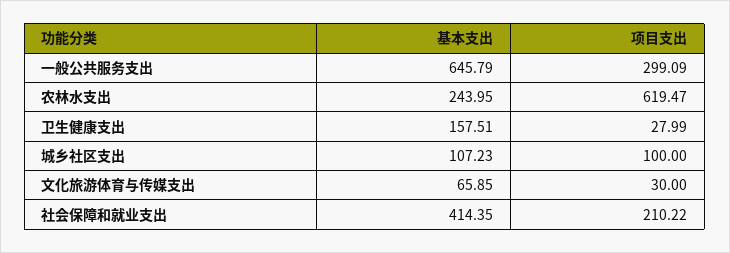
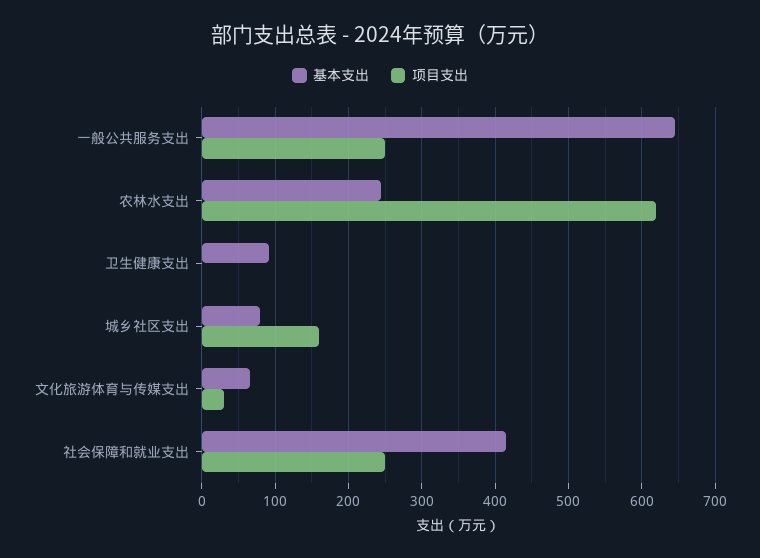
  {
    "基本支出": {
      "一般公共服务支出": 645.79,
      "农林水支出": 243.95,
-     "卫生健康支出": 157.51,
+     "卫生健康支出": 90,
-     "城乡社区支出": 107.23,
+     "城乡社区支出": 80,
      "文化旅游体育与传媒支出": 65.85,
      "社会保障和就业支出": 414.35
    },
    "项目支出": {
-     "一般公共服务支出": 299.09,
+     "一般公共服务支出": 250,
      "农林水支出": 619.47,
-     "卫生健康支出": 27.99,
+     "卫生健康支出": 0,
-     "城乡社区支出": 100,
+     "城乡社区支出": 160,
      "文化旅游体育与传媒支出": 30,
-     "社会保障和就业支出": 210.22
+     "社会保障和就业支出": 250
    }
  }

